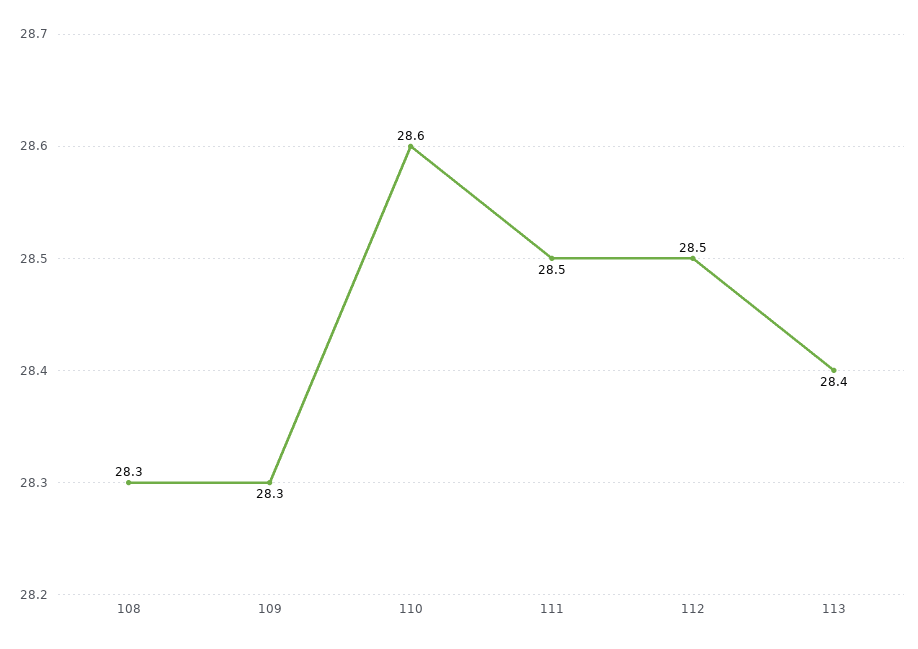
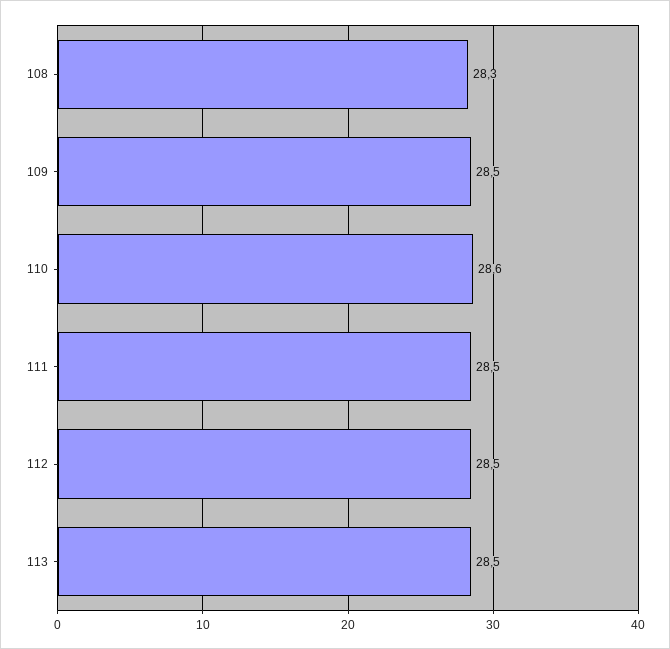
  {
    "108": 28.3,
-   "109": 28.3,
+   "109": 28.5,
    "110": 28.6,
    "111": 28.5,
    "112": 28.5,
-   "113": 28.4
+   "113": 28.5
  }

